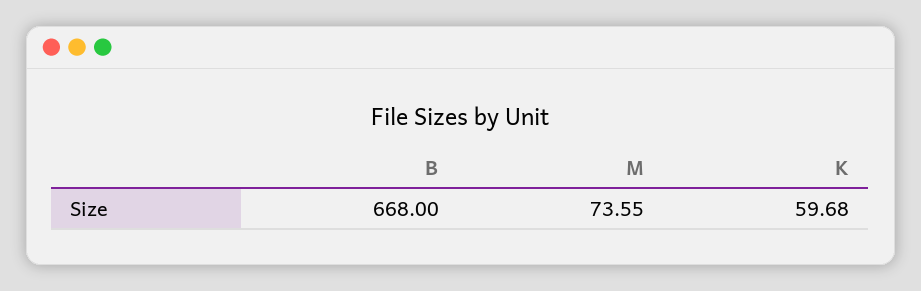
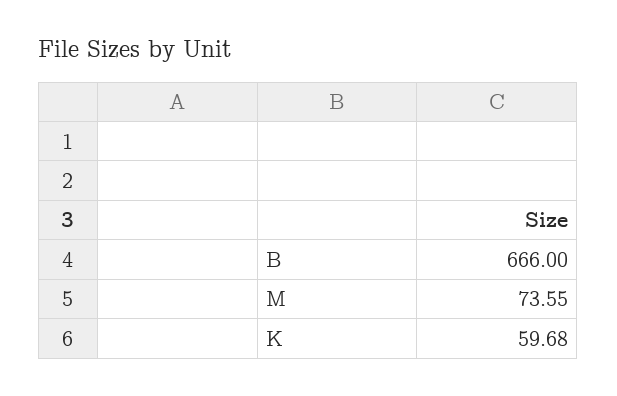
  {
-   "B": 668,
+   "B": 666,
    "M": 73.55,
    "K": 59.68
  }

